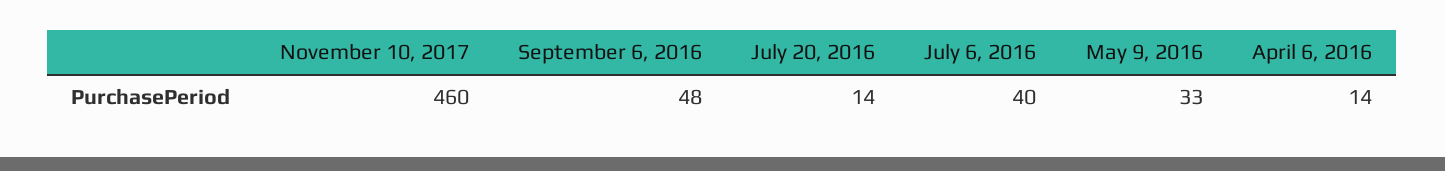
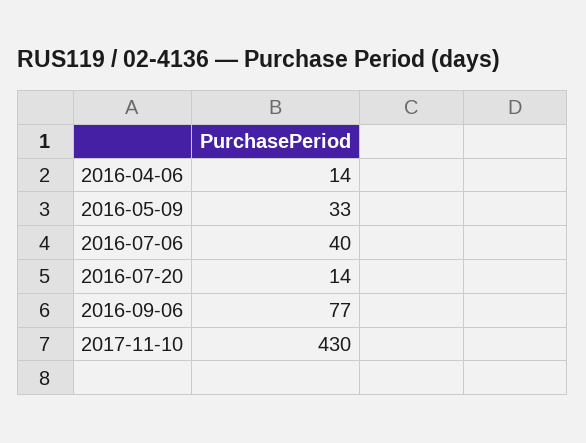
  {
-   "November 10, 2017": 460,
+   "November 10, 2017": 430,
-   "September 6, 2016": 48,
+   "September 6, 2016": 77,
    "July 20, 2016": 14,
    "July 6, 2016": 40,
    "May 9, 2016": 33,
    "April 6, 2016": 14
  }

